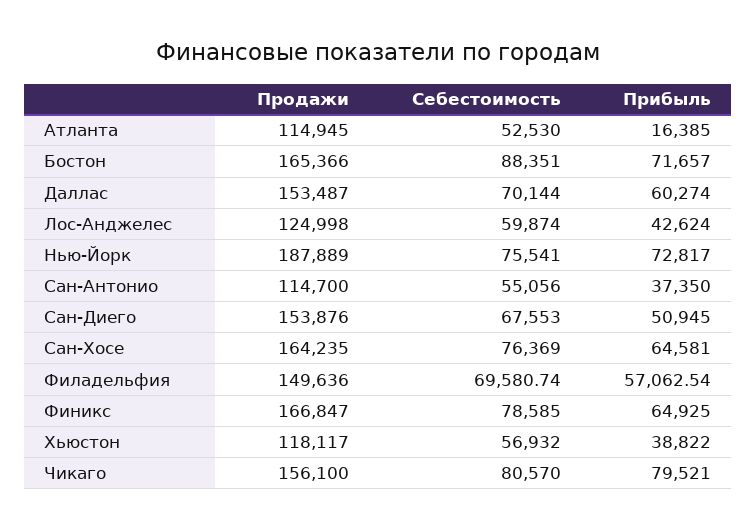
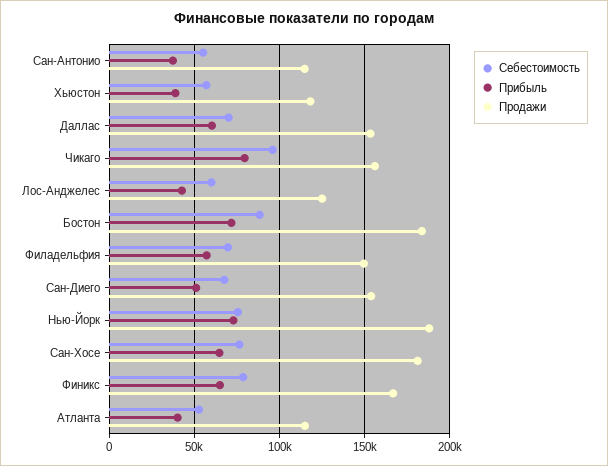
  {
    "Продажи": {
      "Атланта": 114945,
-     "Бостон": 165366,
+     "Бостон": 185000,
      "Даллас": 153487,
      "Лос-Анджелес": 124998,
      "Нью-Йорк": 187889,
      "Сан-Антонио": 114700,
      "Сан-Диего": 153876,
-     "Сан-Хосе": 164235,
+     "Сан-Хосе": 180000,
      "Филадельфия": 149636,
      "Финикс": 166847,
      "Хьюстон": 118117,
      "Чикаго": 156100
    },
    "Себестоимость": {
      "Атланта": 52530,
      "Бостон": 88351,
      "Даллас": 70144,
      "Лос-Анджелес": 59874,
      "Нью-Йорк": 75541,
      "Сан-Антонио": 55056,
      "Сан-Диего": 67553,
      "Сан-Хосе": 76369,
      "Филадельфия": 69580.74,
      "Финикс": 78585,
      "Хьюстон": 56932,
-     "Чикаго": 80570
+     "Чикаго": 95000
    },
    "Прибыль": {
-     "Атланта": 16385,
+     "Атланта": 40000,
      "Бостон": 71657,
      "Даллас": 60274,
      "Лос-Анджелес": 42624,
      "Нью-Йорк": 72817,
      "Сан-Антонио": 37350,
      "Сан-Диего": 50945,
      "Сан-Хосе": 64581,
      "Филадельфия": 57062.54,
      "Финикс": 64925,
      "Хьюстон": 38822,
      "Чикаго": 79521
    }
  }

